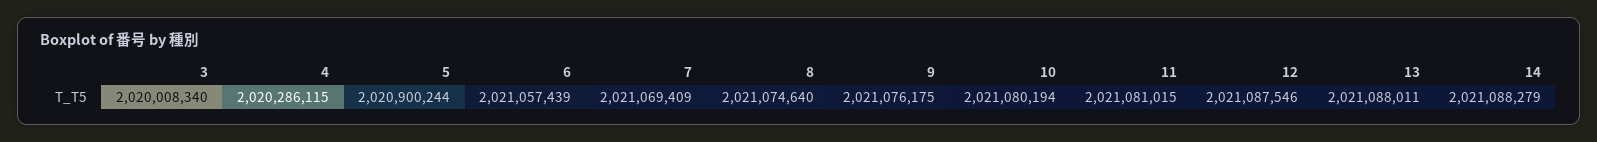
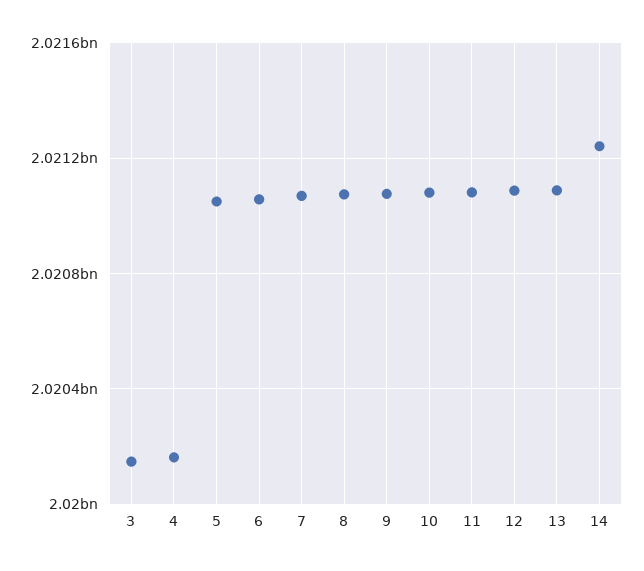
  {
-   "3": 2020008340,
+   "3": 2020150000,
-   "4": 2020286115,
+   "4": 2020150000,
-   "5": 2020900244,
+   "5": 2021050000,
    "6": 2021057439,
    "7": 2021069409,
    "8": 2021074640,
    "9": 2021076175,
    "10": 2021080194,
    "11": 2021081015,
    "12": 2021087546,
    "13": 2021088011,
-   "14": 2021088279
+   "14": 2021250000
  }

